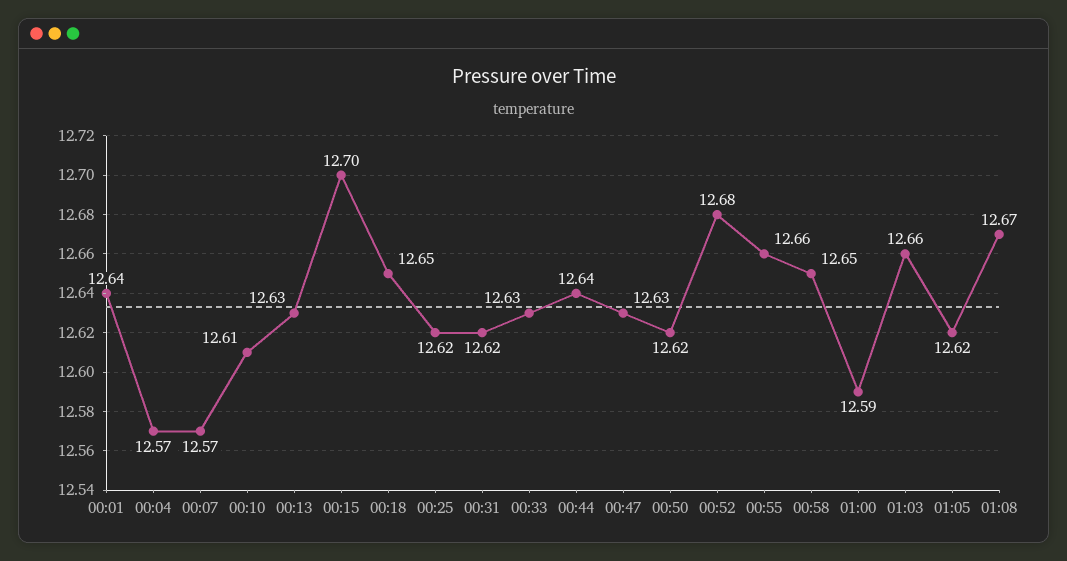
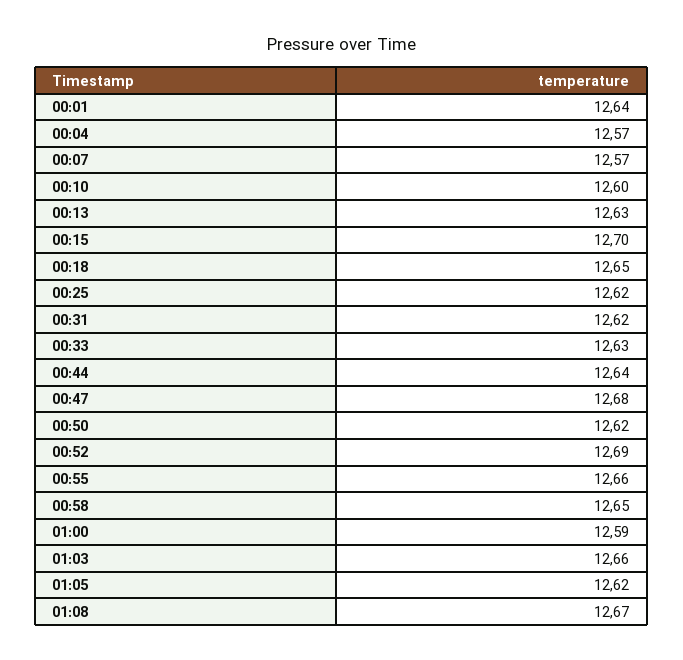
  {
    "00:01": 12.64,
    "00:04": 12.57,
    "00:07": 12.57,
-   "00:10": 12.61,
+   "00:10": 12.6,
    "00:13": 12.63,
    "00:15": 12.7,
    "00:18": 12.65,
    "00:25": 12.62,
    "00:31": 12.62,
    "00:33": 12.63,
    "00:44": 12.64,
-   "00:47": 12.63,
+   "00:47": 12.68,
    "00:50": 12.62,
-   "00:52": 12.68,
+   "00:52": 12.69,
    "00:55": 12.66,
    "00:58": 12.65,
    "01:00": 12.59,
    "01:03": 12.66,
    "01:05": 12.62,
    "01:08": 12.67
  }

